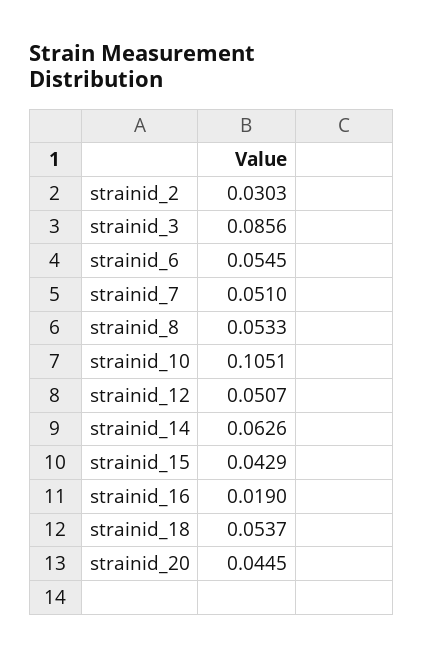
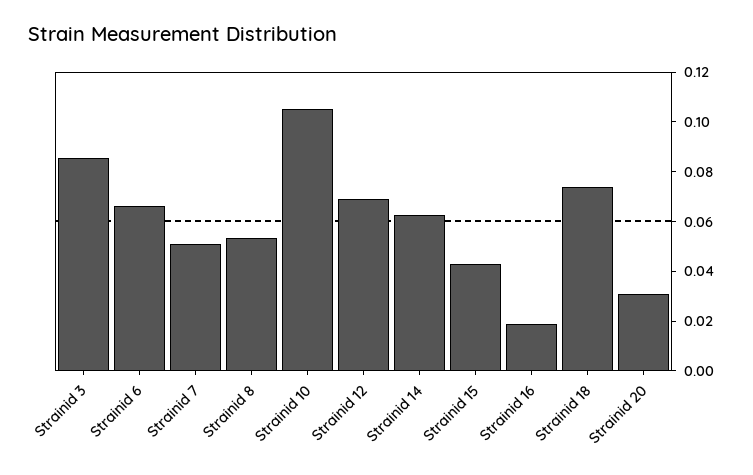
  {
-   "strainid_2": 0.0303,
    "strainid_3": 0.0856,
-   "strainid_6": 0.0545,
+   "strainid_6": 0.065,
    "strainid_7": 0.051,
    "strainid_8": 0.0533,
    "strainid_10": 0.1051,
-   "strainid_12": 0.0507,
+   "strainid_12": 0.07,
    "strainid_14": 0.0626,
    "strainid_15": 0.0429,
    "strainid_16": 0.019,
-   "strainid_18": 0.0537,
+   "strainid_18": 0.075,
-   "strainid_20": 0.0445
+   "strainid_20": 0.03
  }

